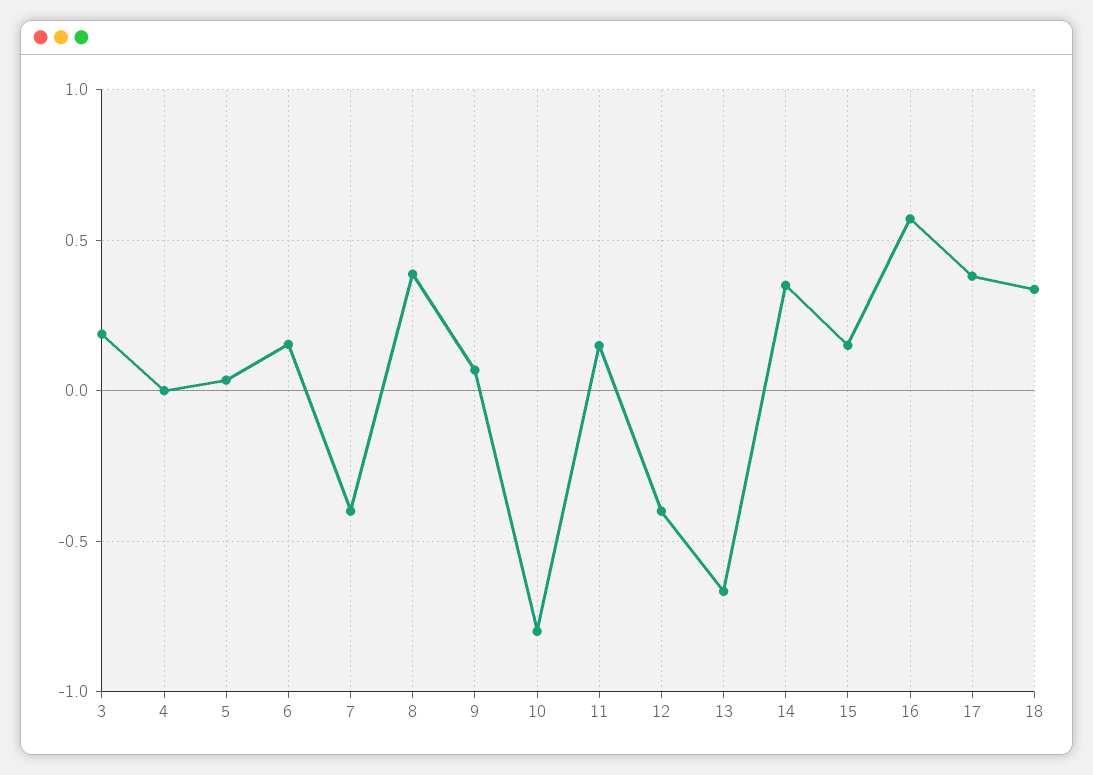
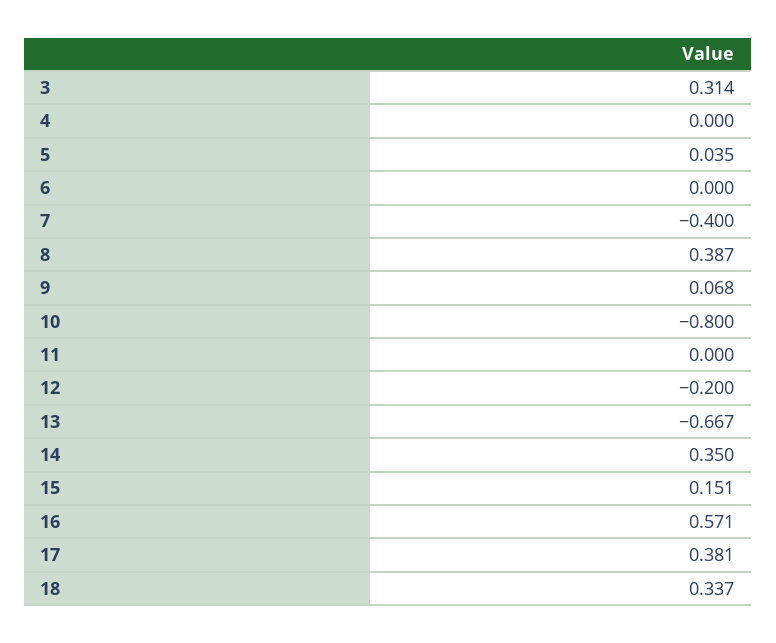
  {
-   "3": 0.2,
+   "3": 0.314,
    "4": 0,
    "5": 0.035,
-   "6": 0.15,
+   "6": 0,
    "7": -0.4,
    "8": 0.387,
    "9": 0.068,
    "10": -0.8,
-   "11": 0.15,
+   "11": 0,
-   "12": -0.4,
+   "12": -0.2,
    "13": -0.667,
    "14": 0.35,
    "15": 0.151,
    "16": 0.571,
    "17": 0.381,
    "18": 0.337
  }

